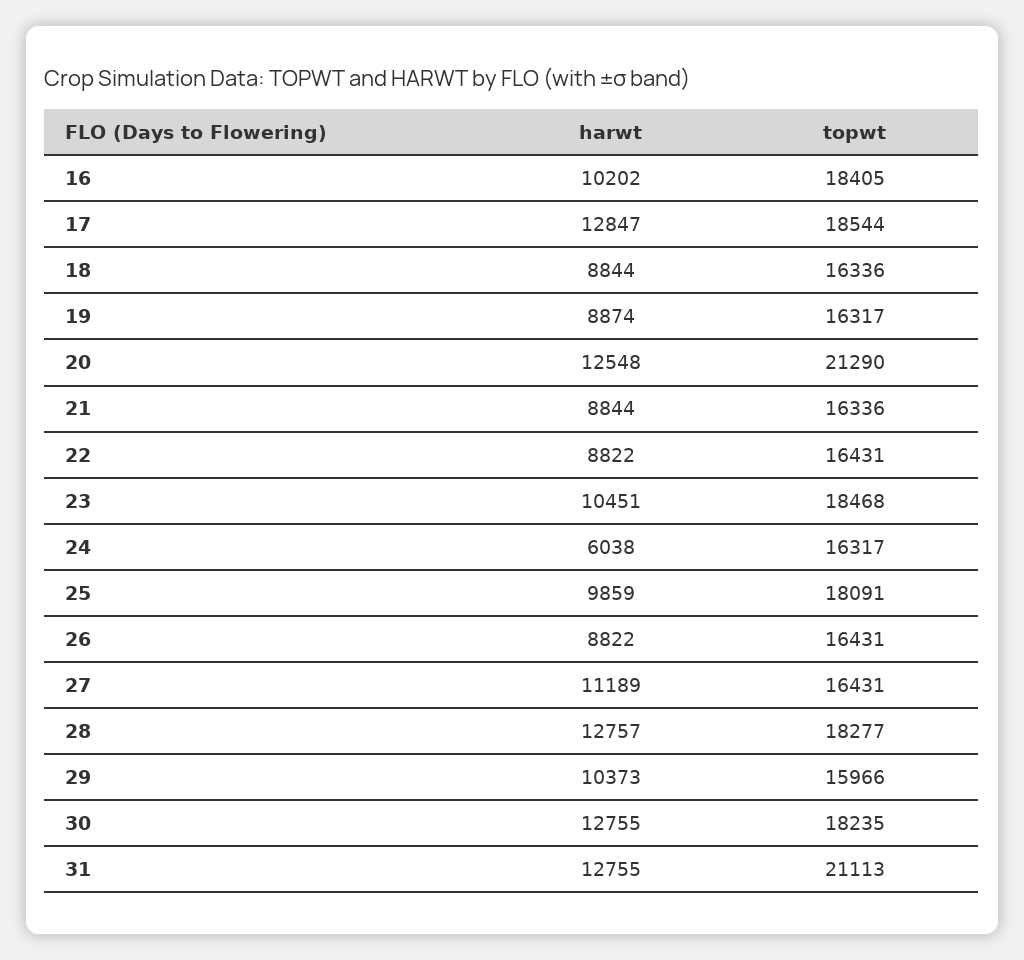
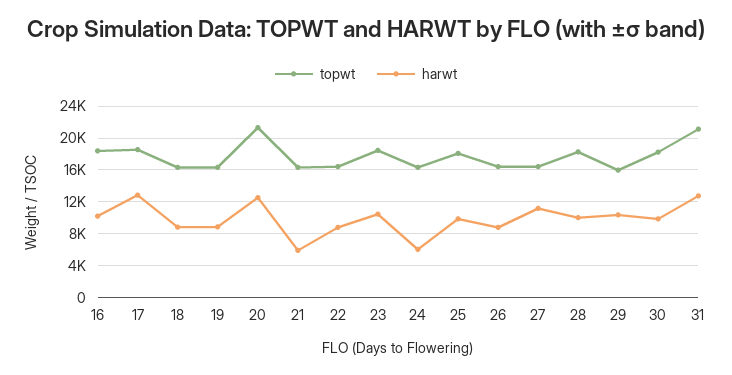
  {
    "harwt": {
      "16": 10202,
      "17": 12847,
      "18": 8844,
      "19": 8874,
      "20": 12548,
-     "21": 8844,
+     "21": 6000,
      "22": 8822,
      "23": 10451,
      "24": 6038,
      "25": 9859,
      "26": 8822,
      "27": 11189,
-     "28": 12757,
+     "28": 10000,
      "29": 10373,
-     "30": 12755,
+     "30": 10000,
      "31": 12755
    },
    "topwt": {
      "16": 18405,
      "17": 18544,
      "18": 16336,
      "19": 16317,
      "20": 21290,
      "21": 16336,
      "22": 16431,
      "23": 18468,
      "24": 16317,
      "25": 18091,
      "26": 16431,
      "27": 16431,
      "28": 18277,
      "29": 15966,
      "30": 18235,
      "31": 21113
    }
  }

